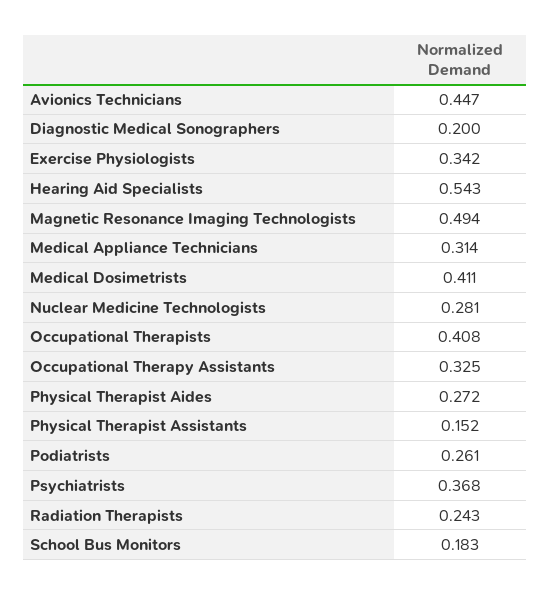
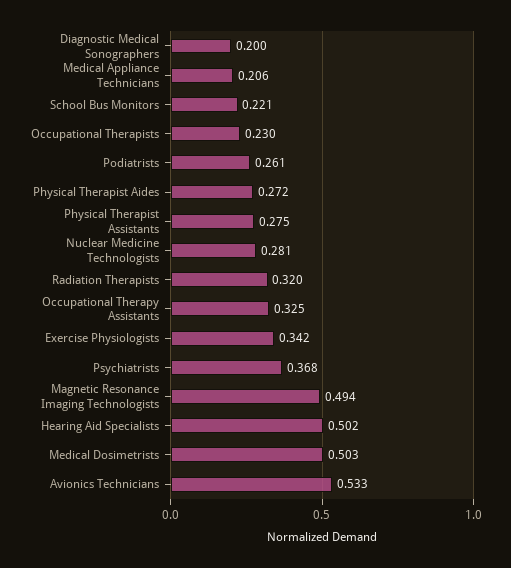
  {
-   "Avionics Technicians": 0.447,
+   "Avionics Technicians": 0.533,
    "Diagnostic Medical Sonographers": 0.2,
    "Exercise Physiologists": 0.342,
-   "Hearing Aid Specialists": 0.543,
+   "Hearing Aid Specialists": 0.502,
    "Magnetic Resonance Imaging Technologists": 0.494,
-   "Medical Appliance Technicians": 0.314,
+   "Medical Appliance Technicians": 0.206,
-   "Medical Dosimetrists": 0.411,
+   "Medical Dosimetrists": 0.503,
    "Nuclear Medicine Technologists": 0.281,
-   "Occupational Therapists": 0.408,
+   "Occupational Therapists": 0.23,
    "Occupational Therapy Assistants": 0.325,
    "Physical Therapist Aides": 0.272,
-   "Physical Therapist Assistants": 0.152,
+   "Physical Therapist Assistants": 0.275,
    "Podiatrists": 0.261,
    "Psychiatrists": 0.368,
-   "Radiation Therapists": 0.243,
+   "Radiation Therapists": 0.32,
-   "School Bus Monitors": 0.183
+   "School Bus Monitors": 0.221
  }

